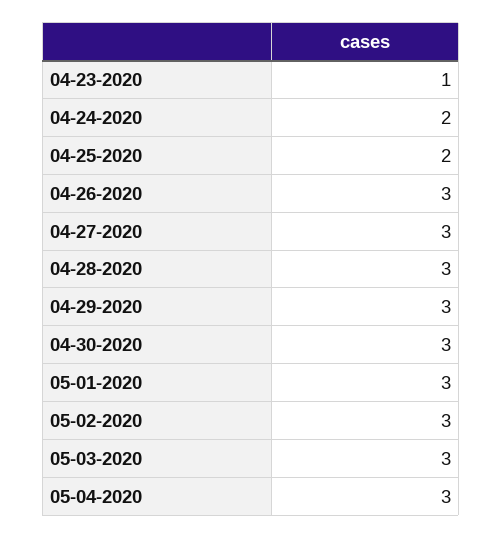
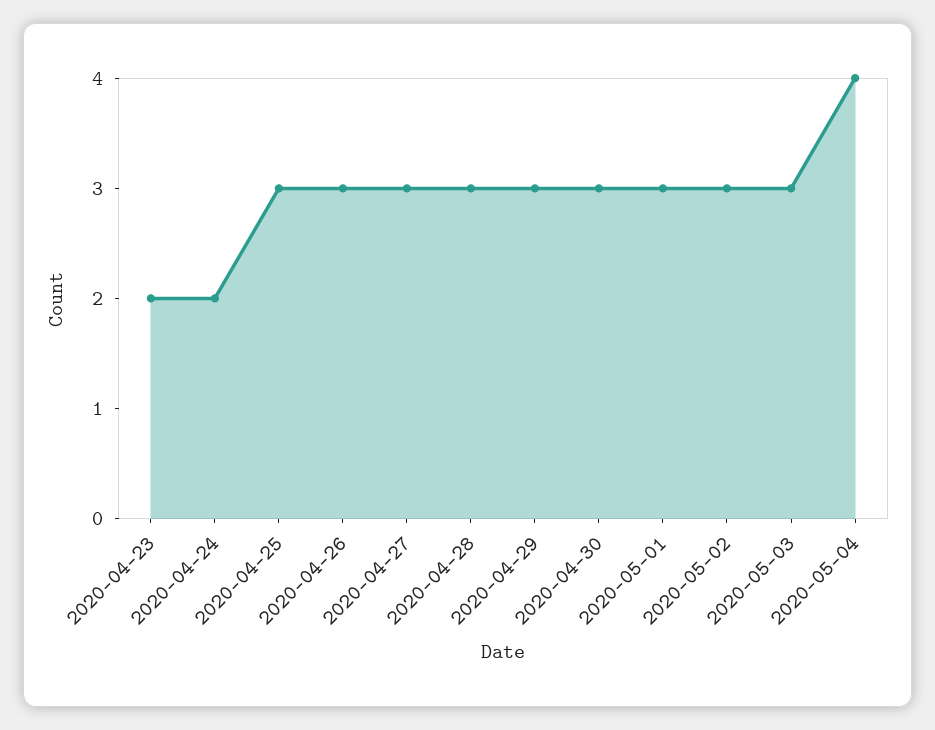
  {
-   "04-23-2020": 1,
+   "04-23-2020": 2,
    "04-24-2020": 2,
-   "04-25-2020": 2,
+   "04-25-2020": 3,
    "04-26-2020": 3,
    "04-27-2020": 3,
    "04-28-2020": 3,
    "04-29-2020": 3,
    "04-30-2020": 3,
    "05-01-2020": 3,
    "05-02-2020": 3,
    "05-03-2020": 3,
-   "05-04-2020": 3
+   "05-04-2020": 4
  }

